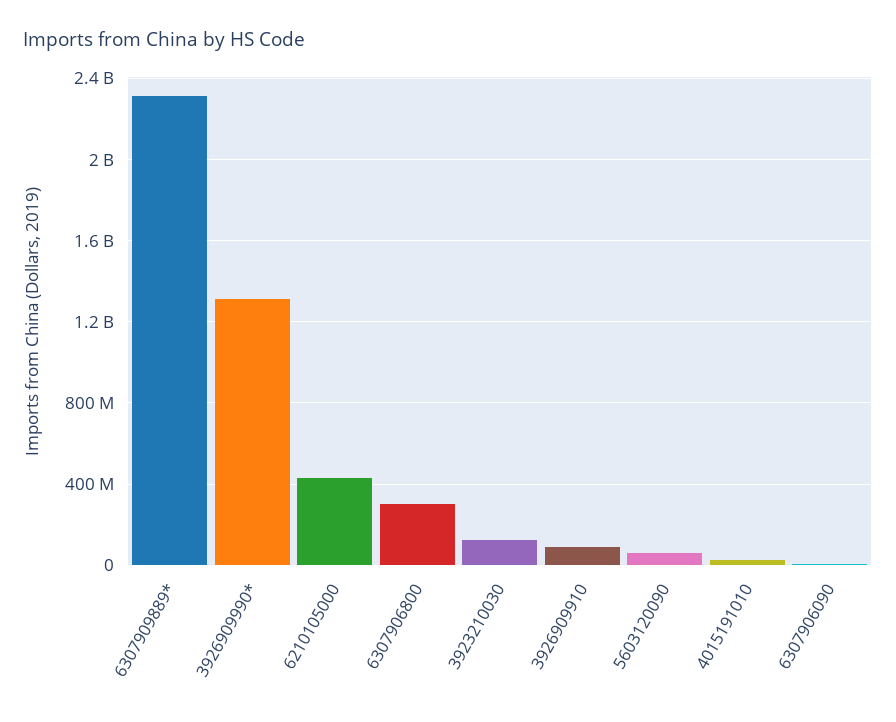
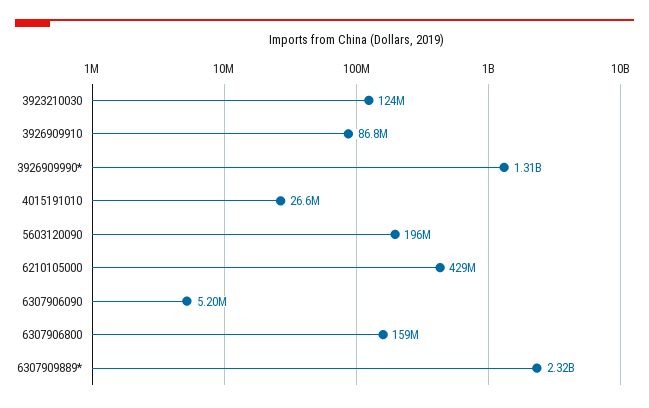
  {
    "6307909889*": 2320000000,
    "3926909990*": 1310000000,
    "6210105000": 429000000,
-   "6307906800": 300000000,
+   "6307906800": 159000000,
    "3923210030": 124000000,
    "3926909910": 86800000,
-   "5603120090": 50000000,
+   "5603120090": 196000000,
    "4015191010": 26600000,
    "6307906090": 5200000
  }

